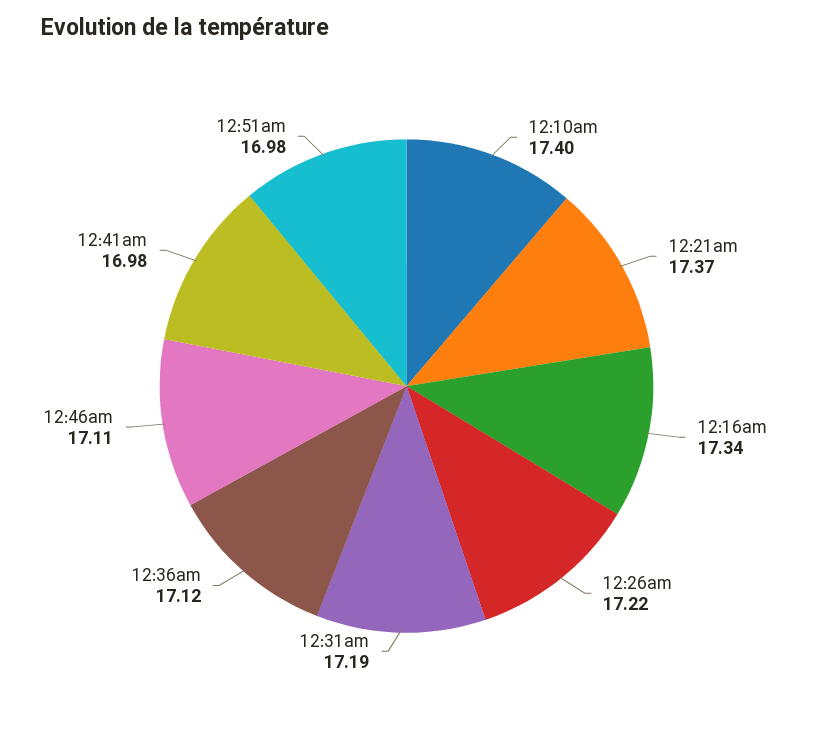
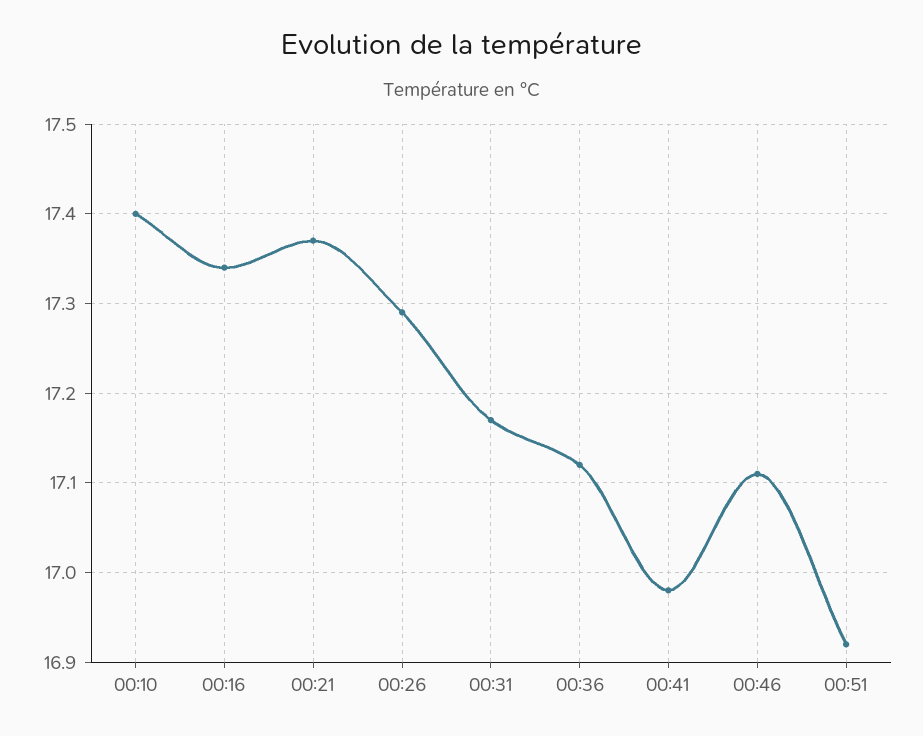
  {
    "12:10am": 17.4,
    "12:21am": 17.37,
    "12:16am": 17.34,
-   "12:26am": 17.22,
+   "12:26am": 17.29,
-   "12:31am": 17.19,
+   "12:31am": 17.17,
    "12:36am": 17.12,
    "12:46am": 17.11,
    "12:41am": 16.98,
-   "12:51am": 16.98
+   "12:51am": 16.92
  }

